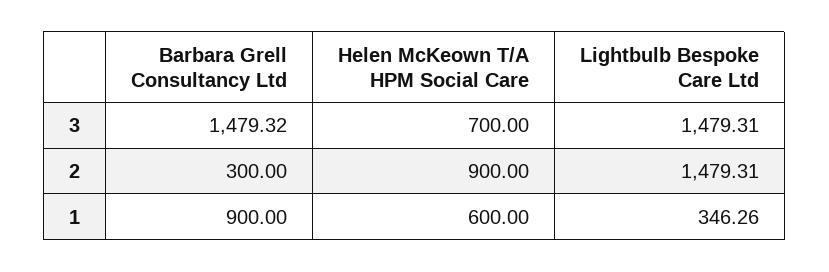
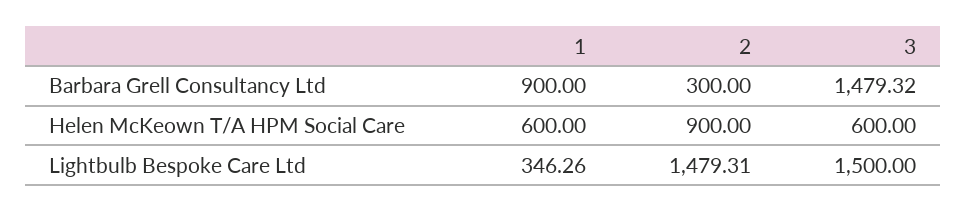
  {
    "Barbara Grell Consultancy Ltd": {
      "3": 1479.32,
      "2": 300,
      "1": 900
    },
    "Helen McKeown T/A HPM Social Care": {
-     "3": 700,
+     "3": 600,
      "2": 900,
      "1": 600
    },
    "Lightbulb Bespoke Care Ltd": {
-     "3": 1479.31,
+     "3": 1500,
      "2": 1479.31,
      "1": 346.26
    }
  }

